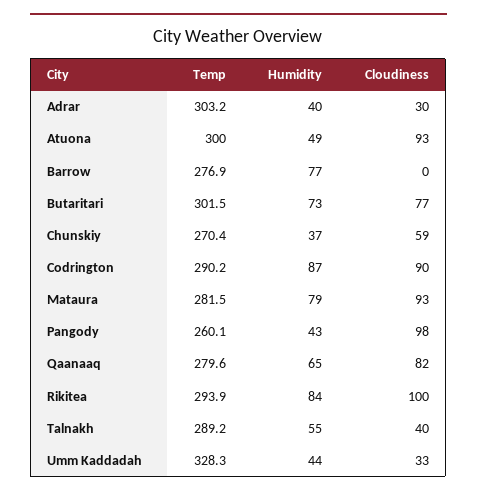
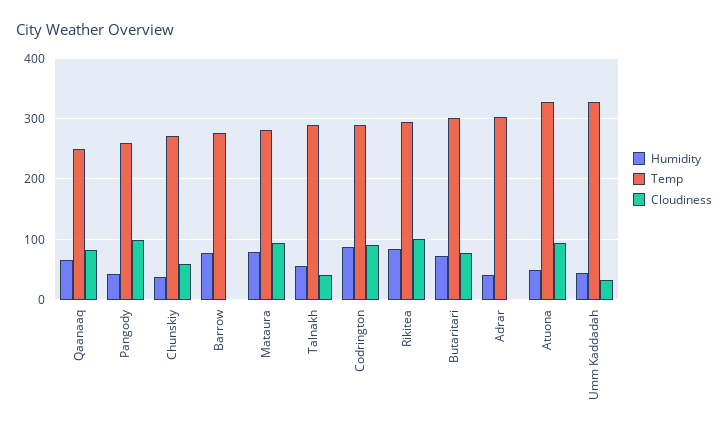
  {
    "Temp": {
      "Adrar": 303.2,
-     "Atuona": 300,
+     "Atuona": 330,
      "Barrow": 276.9,
      "Butaritari": 301.5,
      "Chunskiy": 270.4,
      "Codrington": 290.2,
      "Mataura": 281.5,
      "Pangody": 260.1,
-     "Qaanaaq": 279.6,
+     "Qaanaaq": 250,
      "Rikitea": 293.9,
      "Talnakh": 289.2,
      "Umm Kaddadah": 328.3
    },
    "Humidity": {
      "Adrar": 40,
      "Atuona": 49,
      "Barrow": 77,
      "Butaritari": 73,
      "Chunskiy": 37,
      "Codrington": 87,
      "Mataura": 79,
      "Pangody": 43,
      "Qaanaaq": 65,
      "Rikitea": 84,
      "Talnakh": 55,
      "Umm Kaddadah": 44
    },
    "Cloudiness": {
-     "Adrar": 30,
+     "Adrar": 0,
      "Atuona": 93,
      "Barrow": 0,
      "Butaritari": 77,
      "Chunskiy": 59,
      "Codrington": 90,
      "Mataura": 93,
      "Pangody": 98,
      "Qaanaaq": 82,
      "Rikitea": 100,
      "Talnakh": 40,
      "Umm Kaddadah": 33
    }
  }

